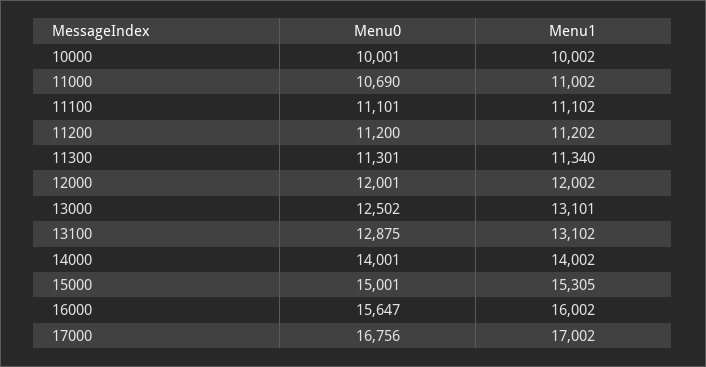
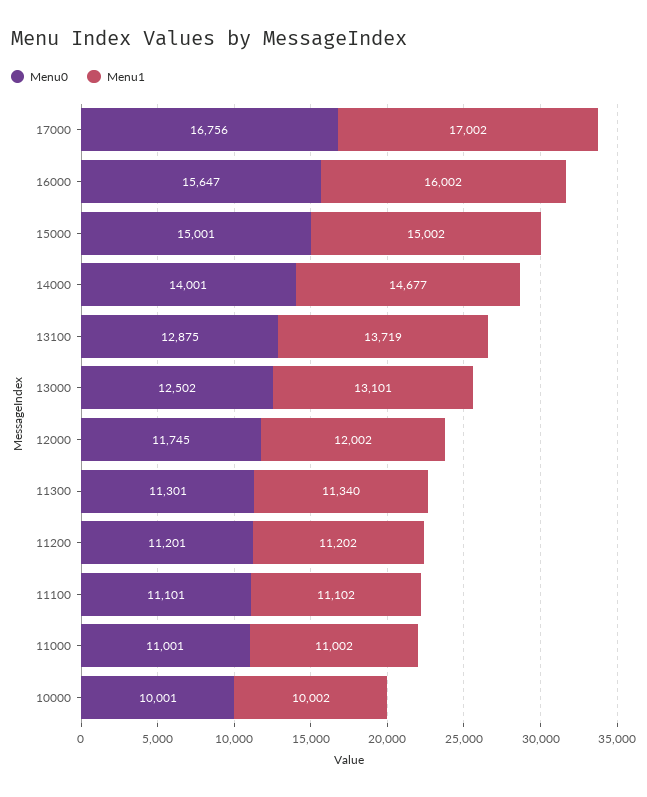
  {
    "Menu0": {
      "10000": 10001,
-     "11000": 10690,
+     "11000": 11001,
      "11100": 11101,
-     "11200": 11200,
+     "11200": 11201,
      "11300": 11301,
-     "12000": 12001,
+     "12000": 11745,
      "13000": 12502,
      "13100": 12875,
      "14000": 14001,
      "15000": 15001,
      "16000": 15647,
      "17000": 16756
    },
    "Menu1": {
      "10000": 10002,
      "11000": 11002,
      "11100": 11102,
      "11200": 11202,
      "11300": 11340,
      "12000": 12002,
      "13000": 13101,
-     "13100": 13102,
+     "13100": 13719,
-     "14000": 14002,
+     "14000": 14677,
-     "15000": 15305,
+     "15000": 15002,
      "16000": 16002,
      "17000": 17002
    }
  }

